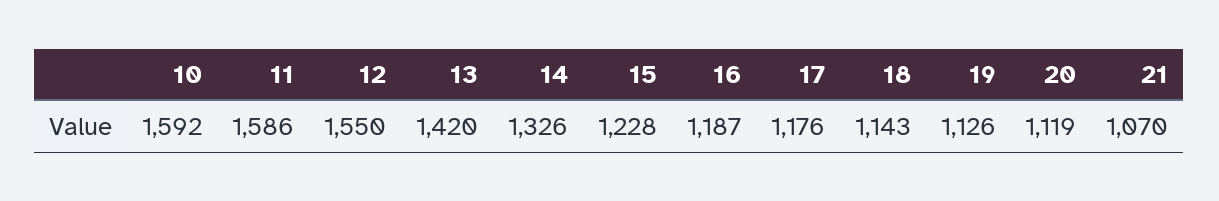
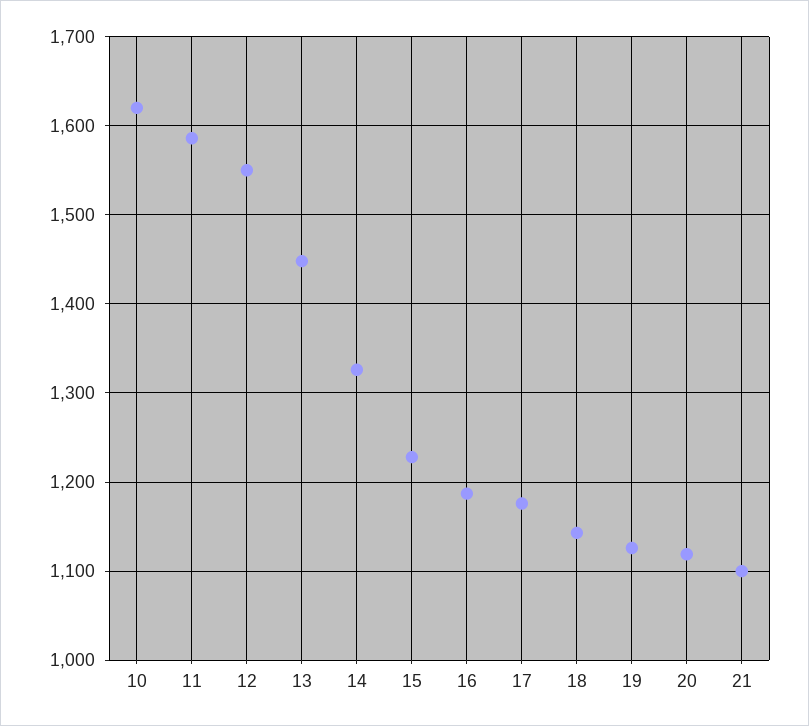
  {
-   "10": 1592,
+   "10": 1620,
    "11": 1586,
    "12": 1550,
-   "13": 1420,
+   "13": 1450,
    "14": 1326,
    "15": 1228,
    "16": 1187,
    "17": 1176,
    "18": 1143,
    "19": 1126,
    "20": 1119,
-   "21": 1070
+   "21": 1100
  }

